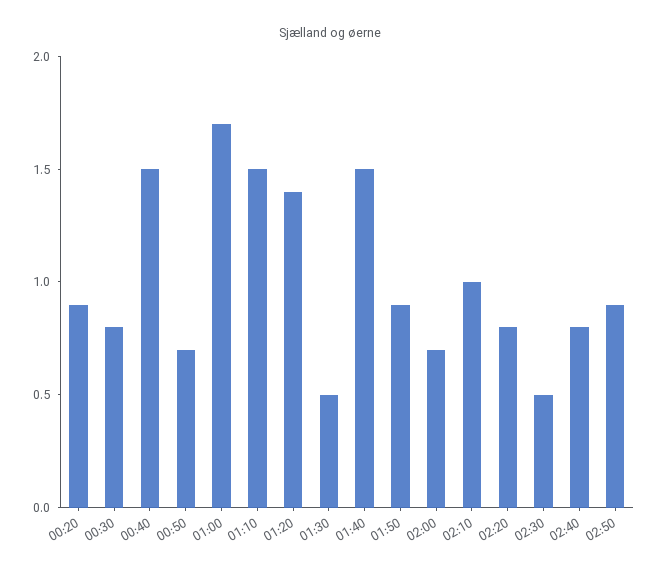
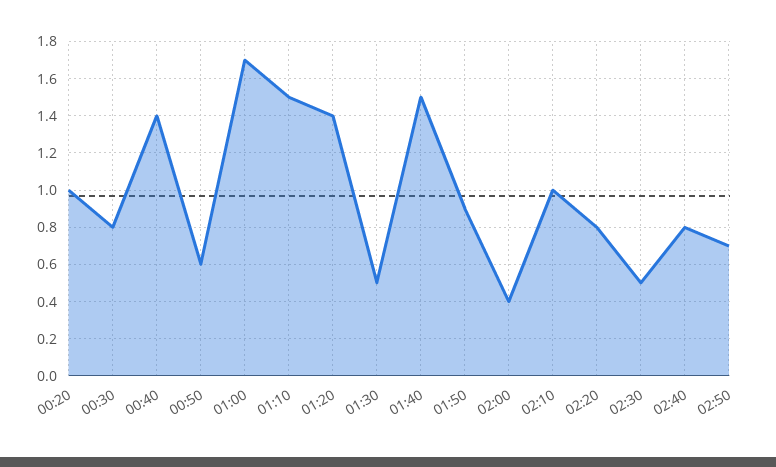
  {
-   "00:20": 0.9,
+   "00:20": 1,
    "00:30": 0.8,
-   "00:40": 1.5,
+   "00:40": 1.4,
-   "00:50": 0.7,
+   "00:50": 0.6,
    "01:00": 1.7,
    "01:10": 1.5,
    "01:20": 1.4,
    "01:30": 0.5,
    "01:40": 1.5,
    "01:50": 0.9,
-   "02:00": 0.7,
+   "02:00": 0.4,
    "02:10": 1,
    "02:20": 0.8,
    "02:30": 0.5,
    "02:40": 0.8,
-   "02:50": 0.9
+   "02:50": 0.7
  }

